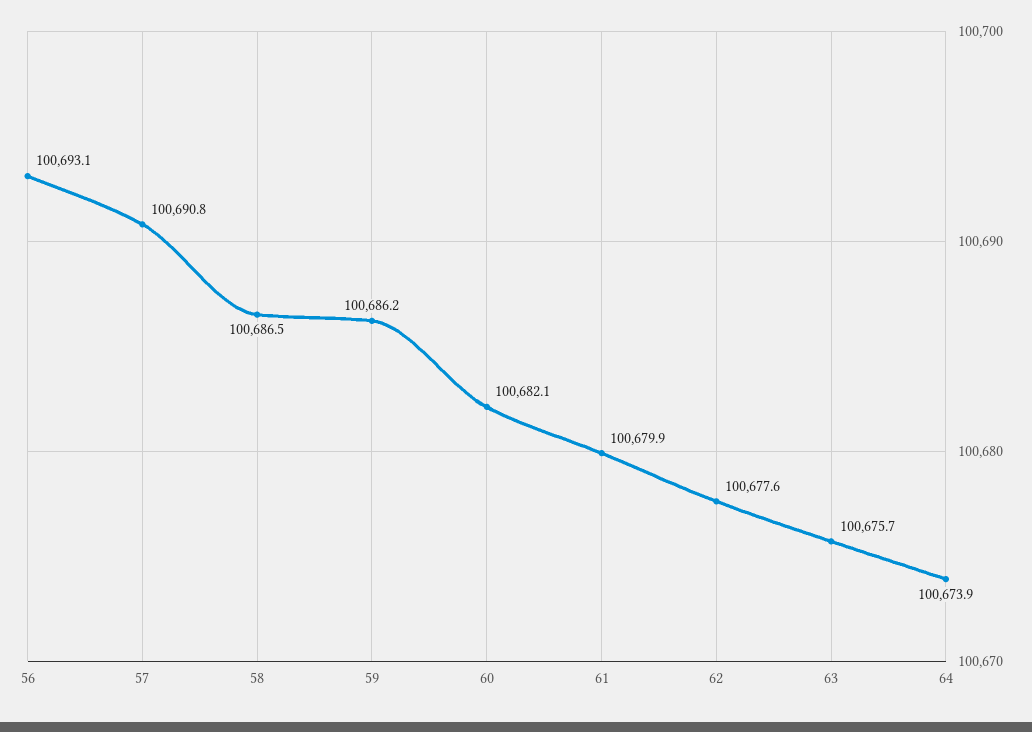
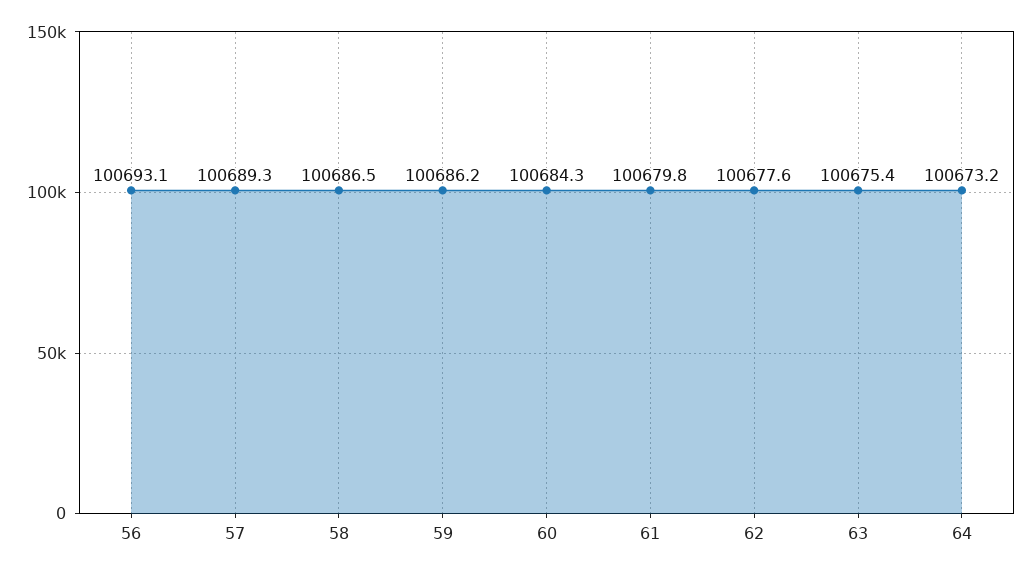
  {
    "56": 100693.1,
-   "57": 100690.8,
+   "57": 100689.3,
    "58": 100686.5,
    "59": 100686.2,
-   "60": 100682.1,
+   "60": 100684.3,
-   "61": 100679.9,
+   "61": 100679.8,
    "62": 100677.6,
-   "63": 100675.7,
+   "63": 100675.4,
-   "64": 100673.9
+   "64": 100673.2
  }

